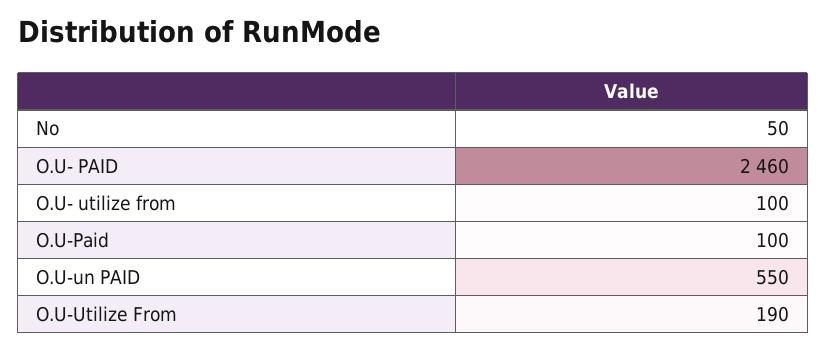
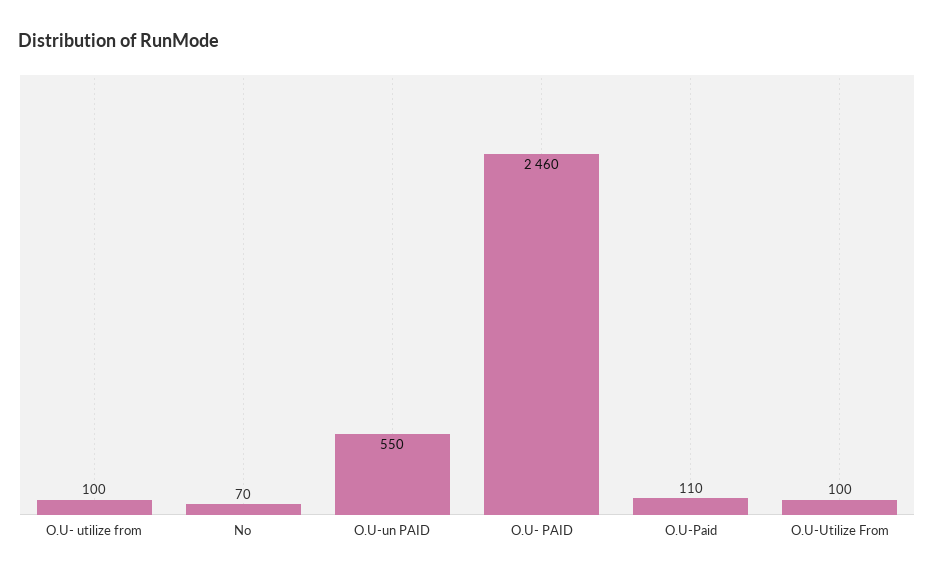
  {
-   "No": 50,
+   "No": 70,
    "O.U- PAID": 2460,
    "O.U- utilize from": 100,
-   "O.U-Paid": 100,
+   "O.U-Paid": 110,
    "O.U-un PAID": 550,
-   "O.U-Utilize From": 190
+   "O.U-Utilize From": 100
  }

